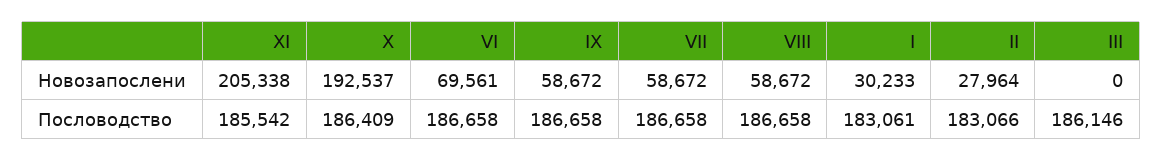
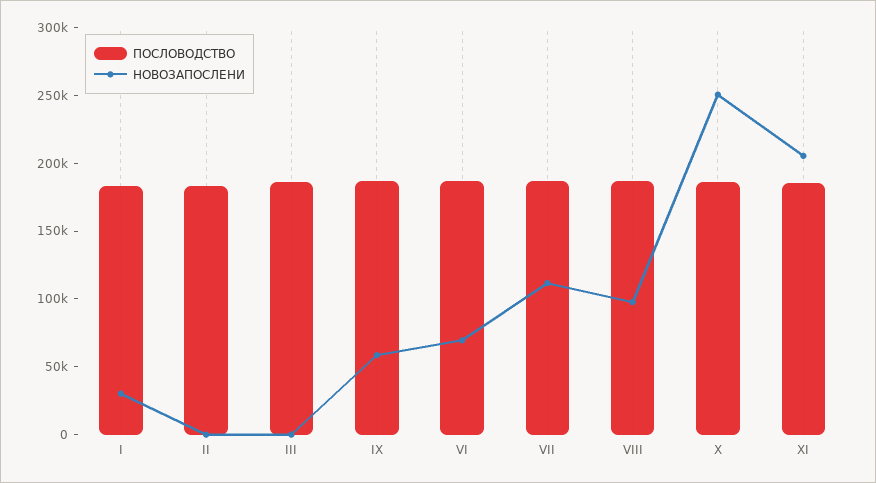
  {
    "Новозапослени": {
      "XI": 205338,
-     "X": 192537,
+     "X": 250000,
      "VI": 69561,
      "IX": 58672,
-     "VII": 58672,
+     "VII": 110000,
-     "VIII": 58672,
+     "VIII": 100000,
      "I": 30233,
-     "II": 27964,
+     "II": 0,
      "III": 0
    },
    "Пословодство": {
      "XI": 185542,
      "X": 186409,
      "VI": 186658,
      "IX": 186658,
      "VII": 186658,
      "VIII": 186658,
      "I": 183061,
      "II": 183066,
      "III": 186146
    }
  }

